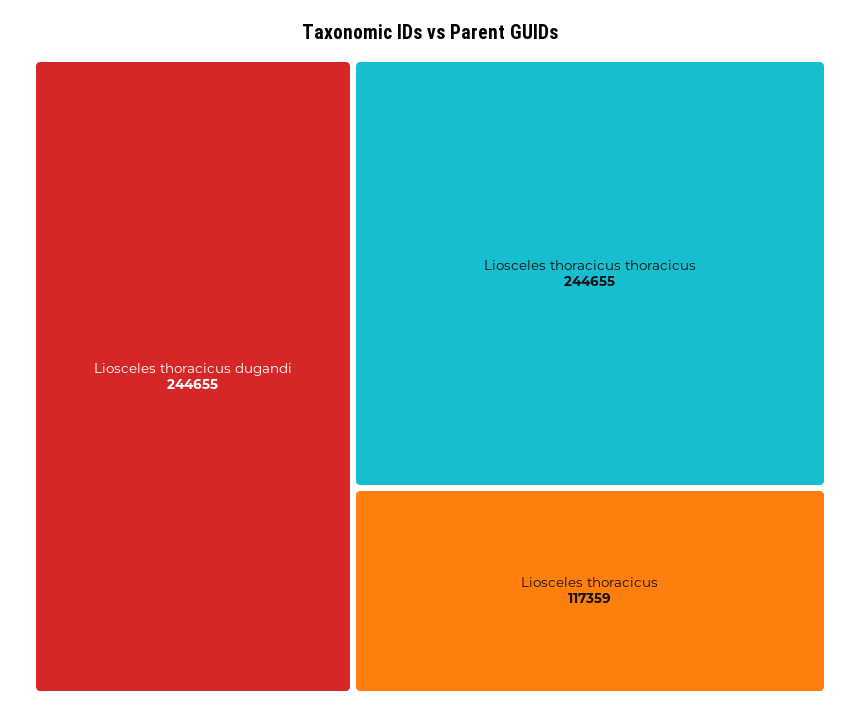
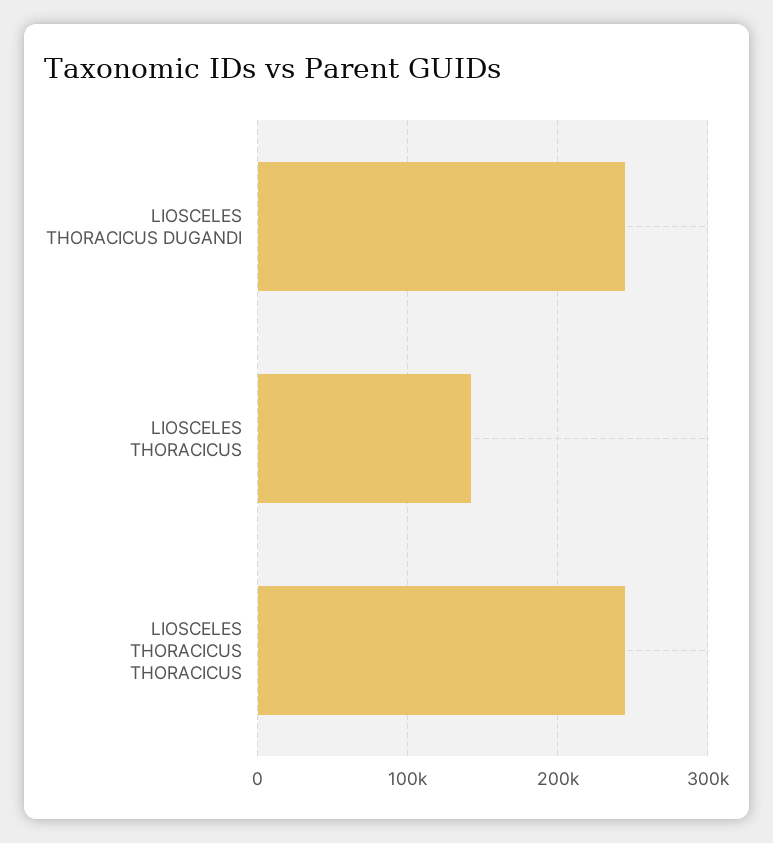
  {
    "Liosceles thoracicus dugandi": 244655,
    "Liosceles thoracicus thoracicus": 244655,
-   "Liosceles thoracicus": 117359
+   "Liosceles thoracicus": 140000
  }

